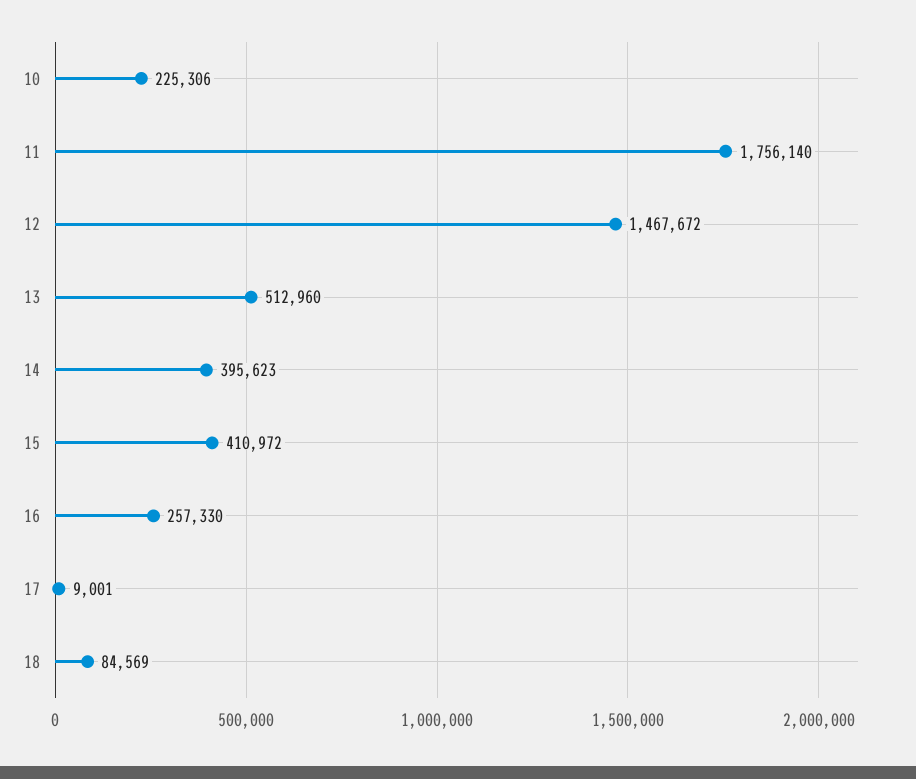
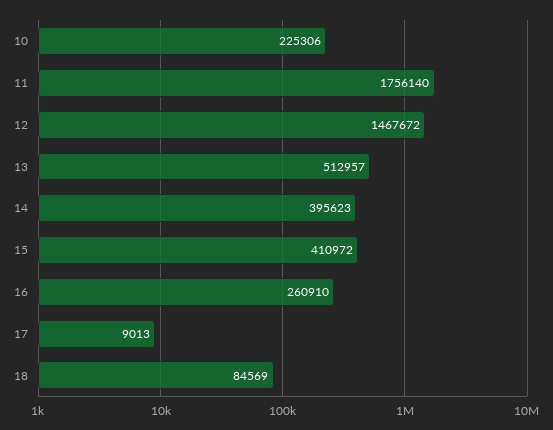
  {
    "10": 225306,
    "11": 1756140,
    "12": 1467672,
-   "13": 512960,
+   "13": 512957,
    "14": 395623,
    "15": 410972,
-   "16": 257330,
+   "16": 260910,
-   "17": 9001,
+   "17": 9013,
    "18": 84569
  }

